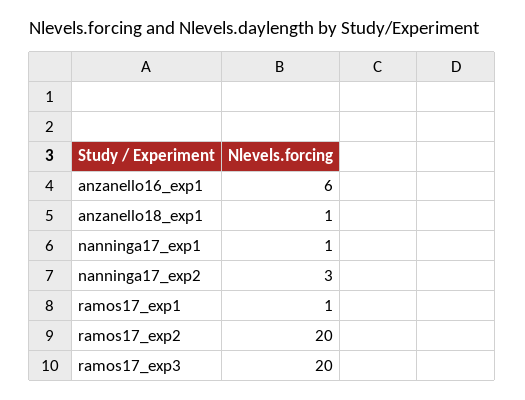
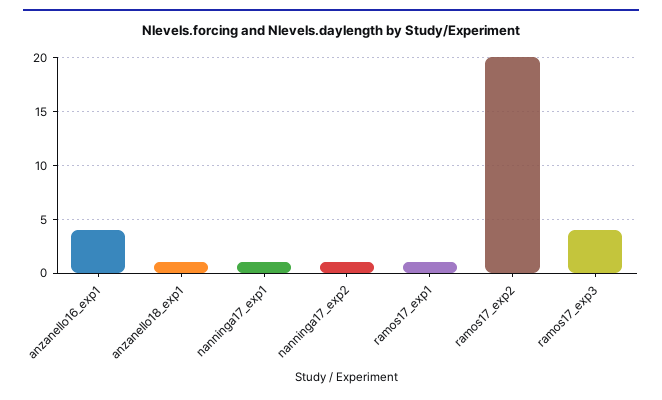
  {
-   "anzanello16_exp1": 6,
+   "anzanello16_exp1": 4,
    "anzanello18_exp1": 1,
    "nanninga17_exp1": 1,
-   "nanninga17_exp2": 3,
+   "nanninga17_exp2": 1,
    "ramos17_exp1": 1,
    "ramos17_exp2": 20,
-   "ramos17_exp3": 20
+   "ramos17_exp3": 4
  }

